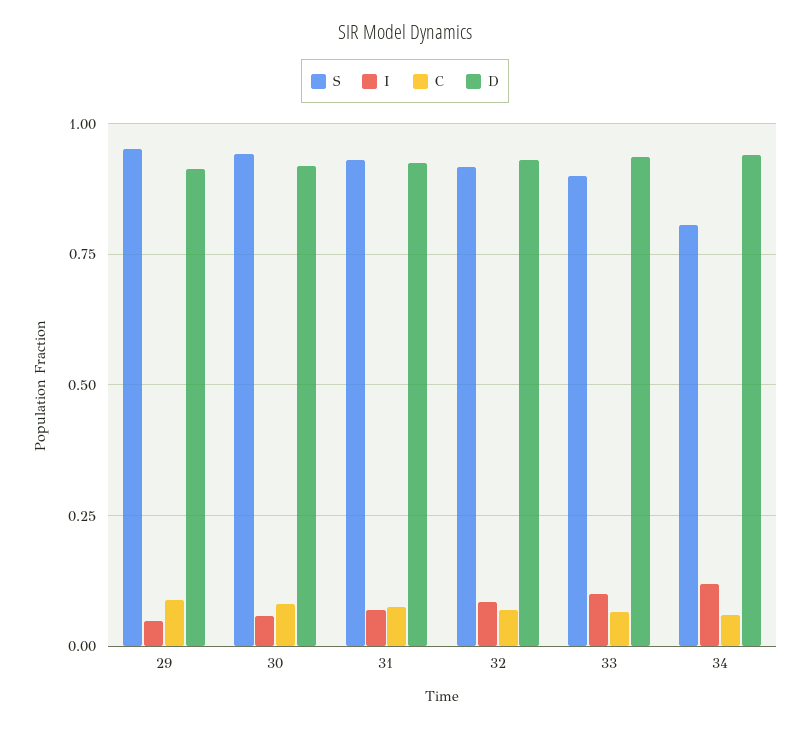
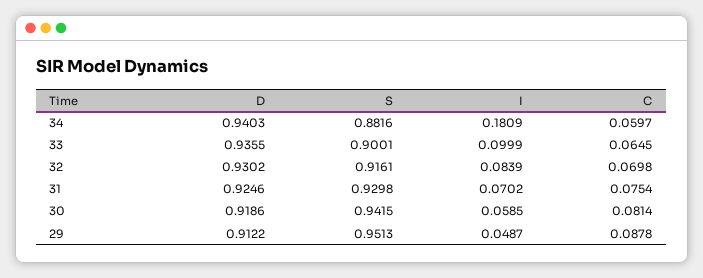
  {
    "S": {
      "29": 0.9513,
      "30": 0.9415,
      "31": 0.9298,
      "32": 0.9161,
      "33": 0.9001,
-     "34": 0.8
+     "34": 0.8816
    },
    "I": {
      "29": 0.0487,
      "30": 0.0585,
      "31": 0.0702,
      "32": 0.0839,
      "33": 0.0999,
-     "34": 0.125
+     "34": 0.1809
    },
    "C": {
      "29": 0.0878,
      "30": 0.0814,
      "31": 0.0754,
      "32": 0.0698,
      "33": 0.0645,
      "34": 0.0597
    },
    "D": {
      "29": 0.9122,
      "30": 0.9186,
      "31": 0.9246,
      "32": 0.9302,
      "33": 0.9355,
      "34": 0.9403
    }
  }

